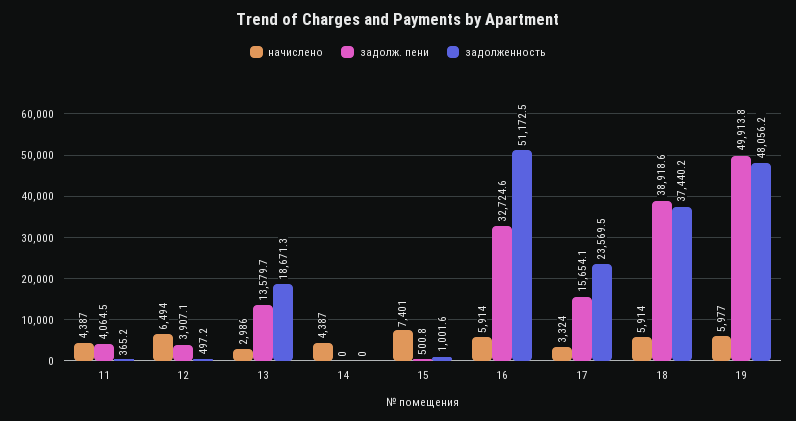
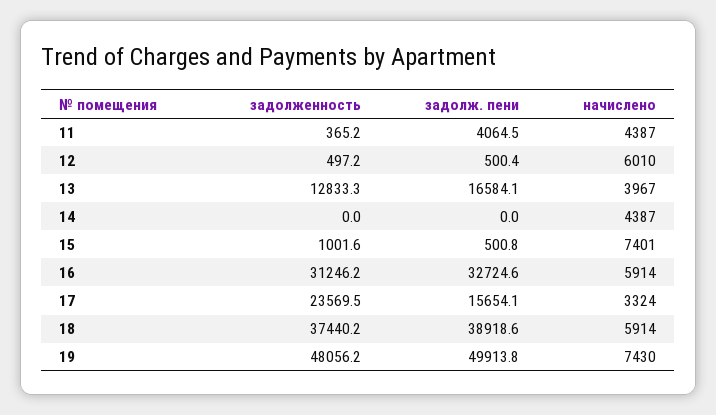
  {
    "начислено": {
      "11": 4387,
-     "12": 6494,
+     "12": 6010,
-     "13": 2986,
+     "13": 3967,
      "14": 4387,
      "15": 7401,
      "16": 5914,
      "17": 3324,
      "18": 5914,
-     "19": 5977
+     "19": 7430
    },
    "задолж. пени": {
      "11": 4064.5,
-     "12": 3907.1,
+     "12": 500.4,
-     "13": 13579.7,
+     "13": 16584.1,
      "14": 0,
      "15": 500.8,
      "16": 32724.6,
      "17": 15654.1,
      "18": 38918.6,
      "19": 49913.8
    },
    "задолженность": {
      "11": 365.2,
      "12": 497.2,
-     "13": 18671.3,
+     "13": 12833.3,
      "14": 0,
      "15": 1001.6,
-     "16": 51172.5,
+     "16": 31246.2,
      "17": 23569.5,
      "18": 37440.2,
      "19": 48056.2
    }
  }

